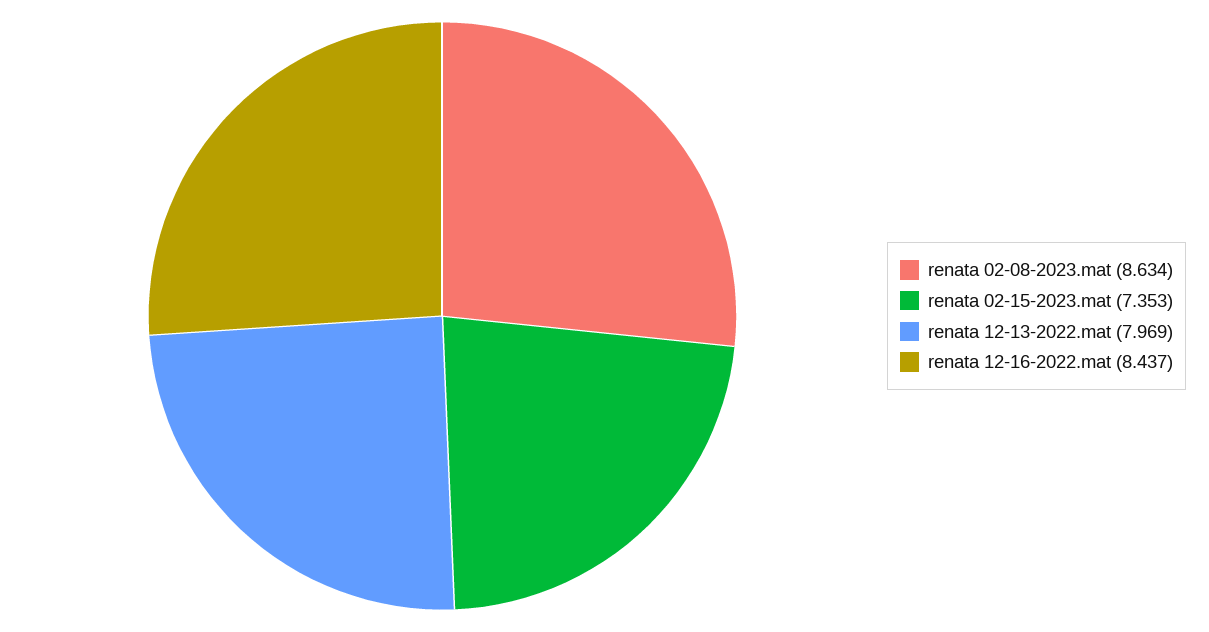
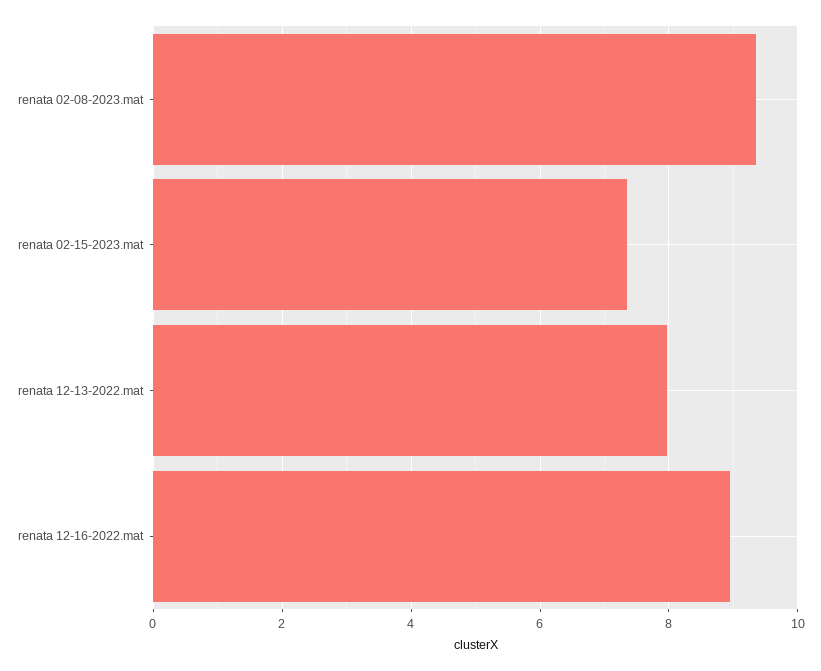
  {
-   "renata 02-08-2023.mat": 8.634,
+   "renata 02-08-2023.mat": 9.4,
    "renata 02-15-2023.mat": 7.353,
    "renata 12-13-2022.mat": 7.969,
-   "renata 12-16-2022.mat": 8.437
+   "renata 12-16-2022.mat": 9
  }

